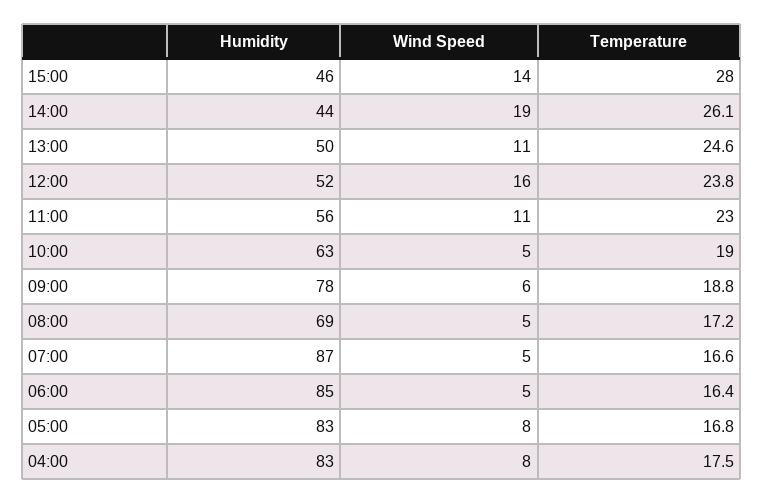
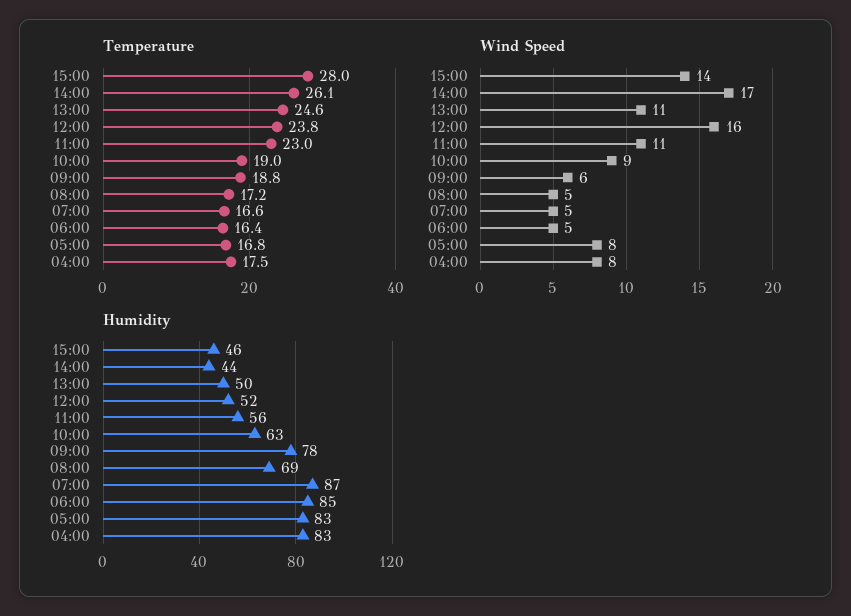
  {
    "Humidity": {
      "15:00": 46,
      "14:00": 44,
      "13:00": 50,
      "12:00": 52,
      "11:00": 56,
      "10:00": 63,
      "09:00": 78,
      "08:00": 69,
      "07:00": 87,
      "06:00": 85,
      "05:00": 83,
      "04:00": 83
    },
    "Wind Speed": {
      "15:00": 14,
-     "14:00": 19,
+     "14:00": 17,
      "13:00": 11,
      "12:00": 16,
      "11:00": 11,
-     "10:00": 5,
+     "10:00": 9,
      "09:00": 6,
      "08:00": 5,
      "07:00": 5,
      "06:00": 5,
      "05:00": 8,
      "04:00": 8
    },
    "Temperature": {
      "15:00": 28,
      "14:00": 26.1,
      "13:00": 24.6,
      "12:00": 23.8,
      "11:00": 23,
      "10:00": 19,
      "09:00": 18.8,
      "08:00": 17.2,
      "07:00": 16.6,
      "06:00": 16.4,
      "05:00": 16.8,
      "04:00": 17.5
    }
  }

